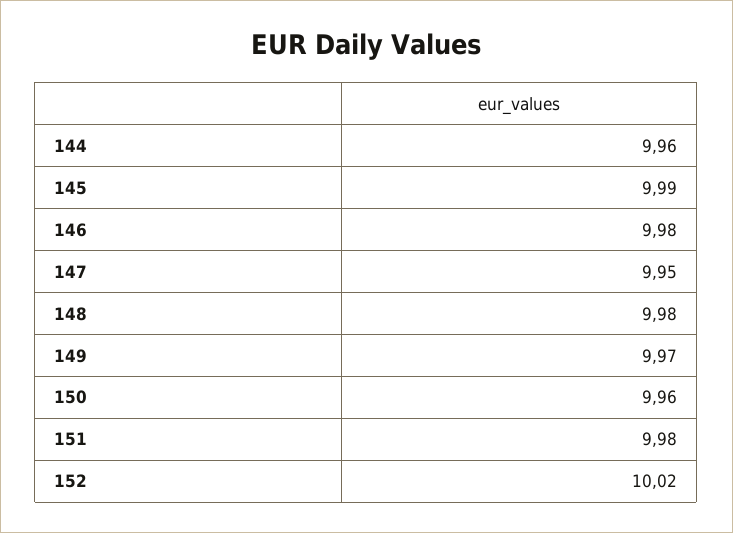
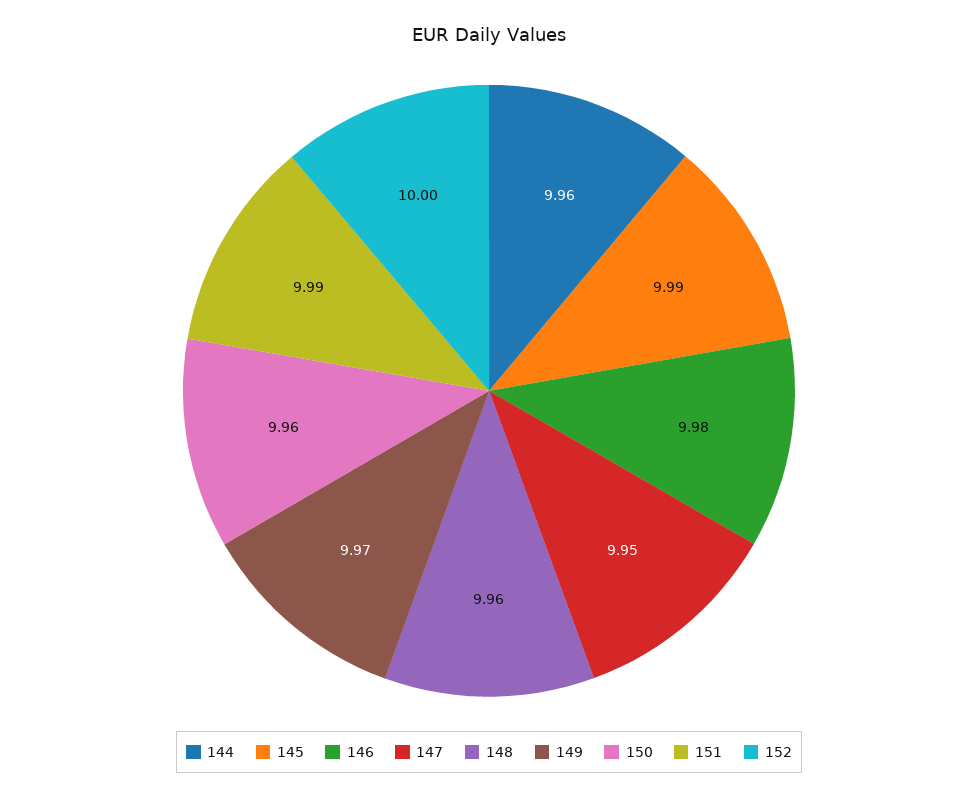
  {
    "144": 9.96,
    "145": 9.99,
    "146": 9.98,
    "147": 9.95,
-   "148": 9.98,
+   "148": 9.96,
    "149": 9.97,
    "150": 9.96,
-   "151": 9.98,
+   "151": 9.99,
-   "152": 10.02
+   "152": 10
  }

